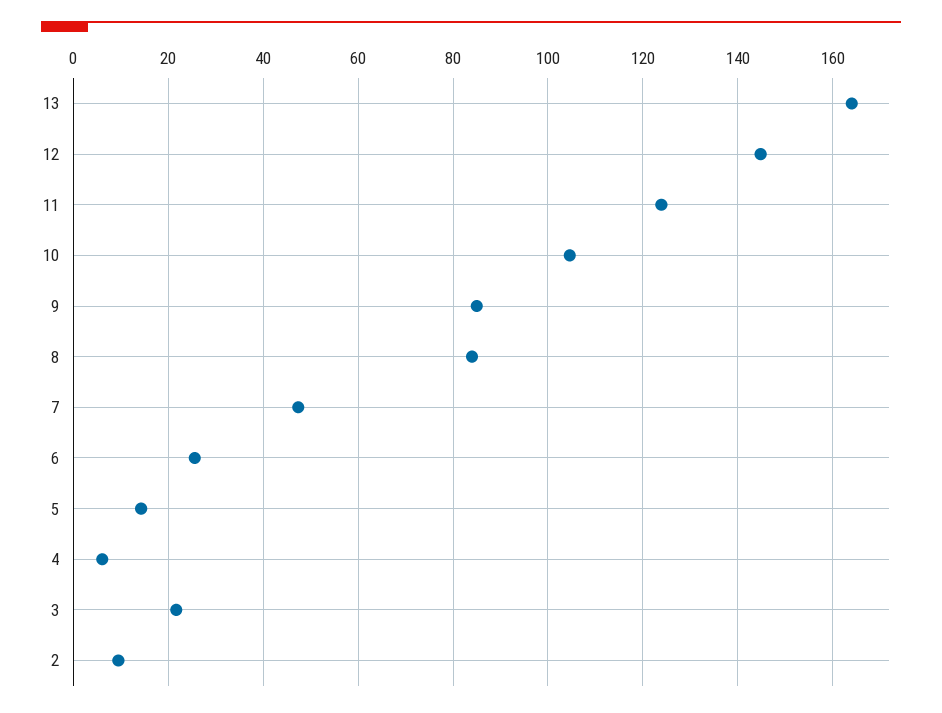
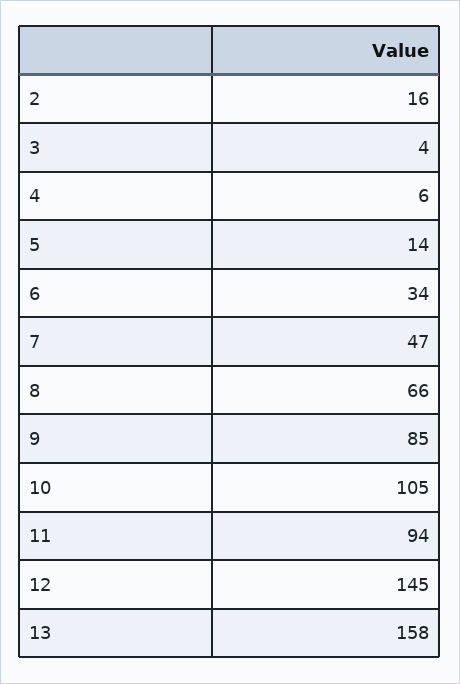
  {
-   "13": 164,
+   "13": 158,
    "12": 145,
-   "11": 124,
+   "11": 94,
    "10": 105,
    "9": 85,
-   "8": 84,
+   "8": 66,
    "7": 47,
-   "6": 26,
+   "6": 34,
    "5": 14,
    "4": 6,
-   "3": 22,
+   "3": 4,
-   "2": 10
+   "2": 16
  }

